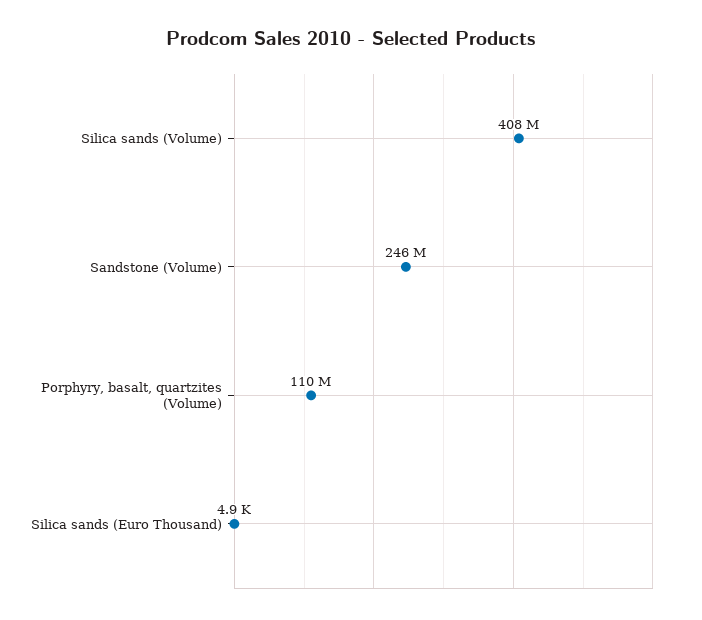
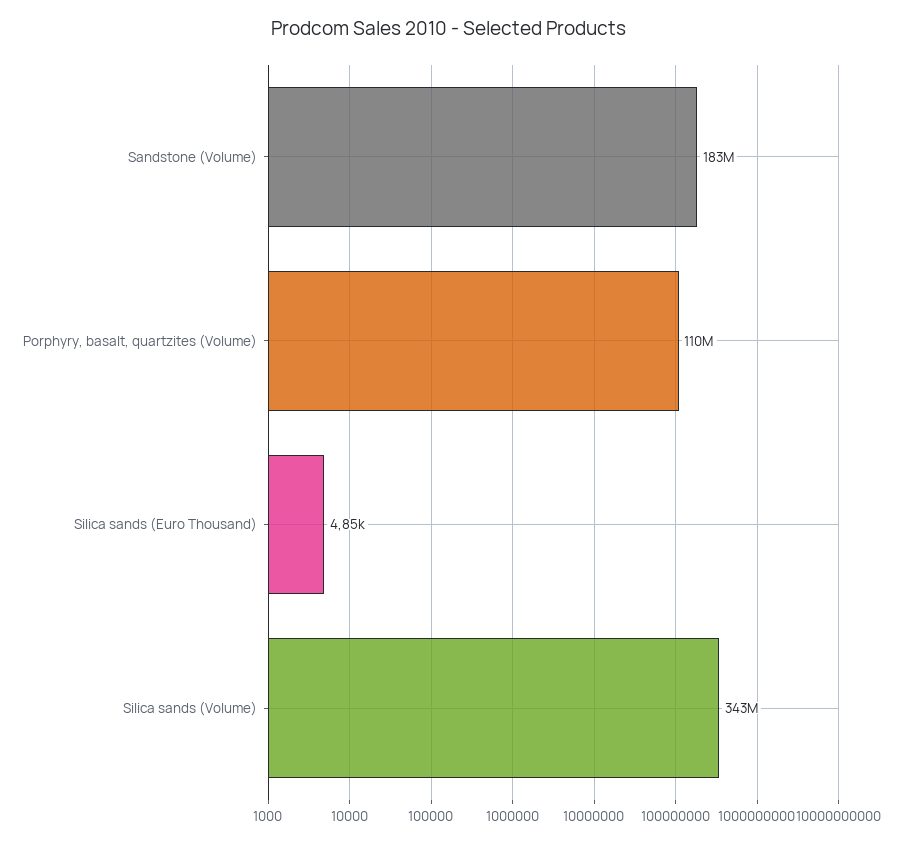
  {
-   "Silica sands (Volume)": 408000000,
+   "Silica sands (Volume)": 343000000,
-   "Sandstone (Volume)": 246000000,
+   "Sandstone (Volume)": 183000000,
    "Porphyry, basalt, quartzites (Volume)": 110000000,
    "Silica sands (Euro Thousand)": 4850
  }

